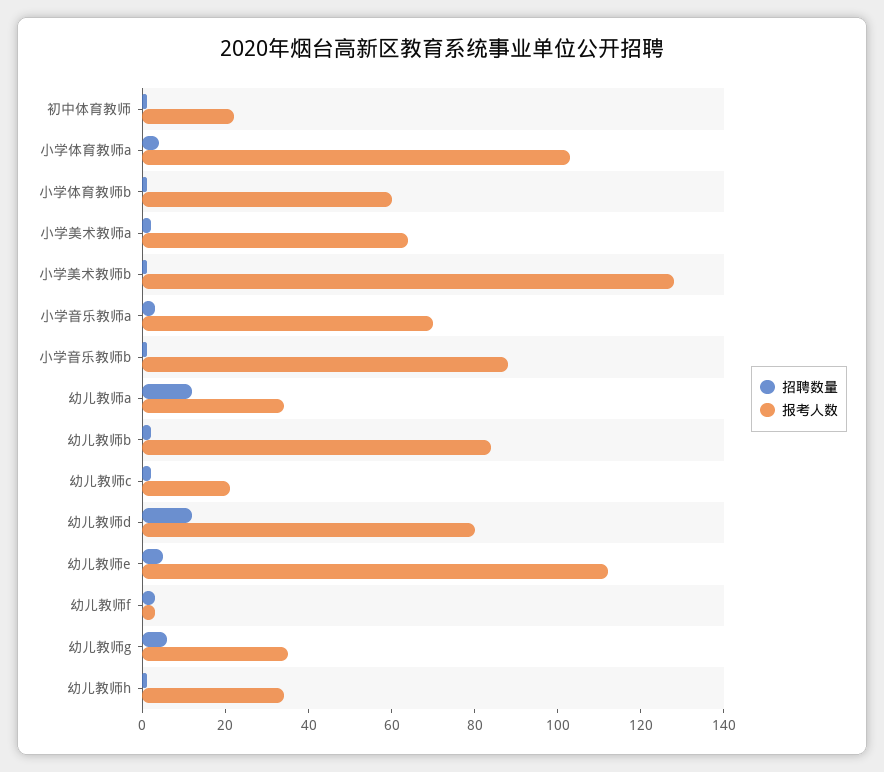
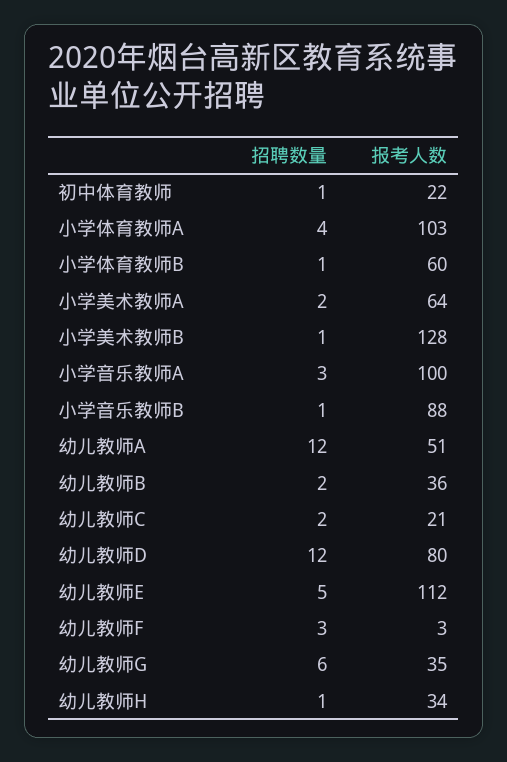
  {
    "招聘数量": {
      "初中体育教师": 1,
      "小学体育教师a": 4,
      "小学体育教师b": 1,
      "小学美术教师a": 2,
      "小学美术教师b": 1,
      "小学音乐教师a": 3,
      "小学音乐教师b": 1,
      "幼儿教师a": 12,
      "幼儿教师b": 2,
      "幼儿教师c": 2,
      "幼儿教师d": 12,
      "幼儿教师e": 5,
      "幼儿教师f": 3,
      "幼儿教师g": 6,
      "幼儿教师h": 1
    },
    "报考人数": {
      "初中体育教师": 22,
      "小学体育教师a": 103,
      "小学体育教师b": 60,
      "小学美术教师a": 64,
      "小学美术教师b": 128,
-     "小学音乐教师a": 70,
+     "小学音乐教师a": 100,
      "小学音乐教师b": 88,
-     "幼儿教师a": 35,
+     "幼儿教师a": 51,
-     "幼儿教师b": 85,
+     "幼儿教师b": 36,
      "幼儿教师c": 21,
      "幼儿教师d": 80,
      "幼儿教师e": 112,
      "幼儿教师f": 3,
      "幼儿教师g": 35,
      "幼儿教师h": 34
    }
  }

